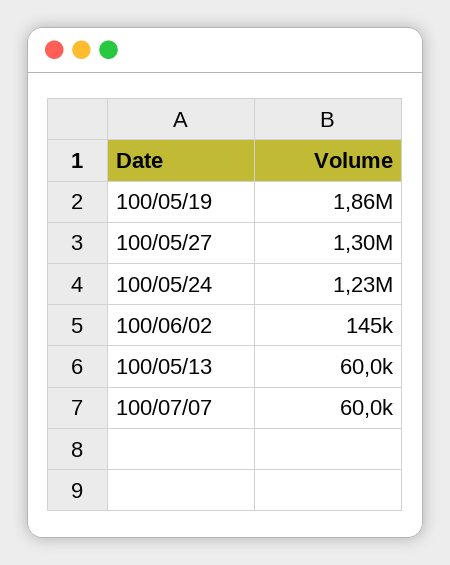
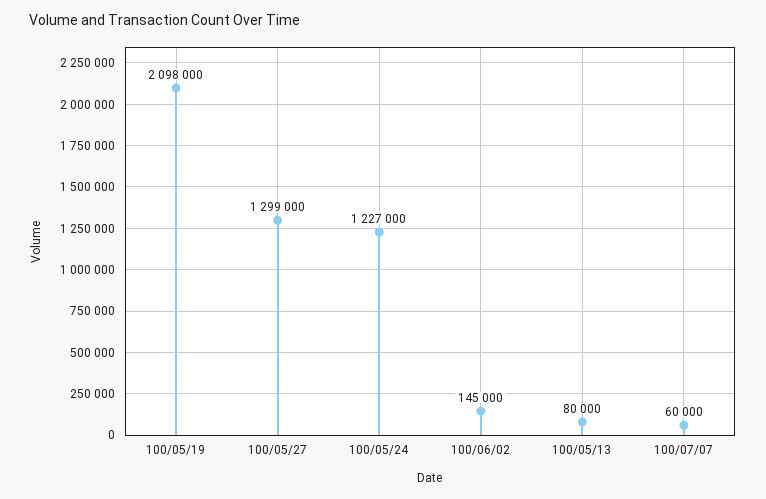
  {
-   "100/05/19": 1860000,
+   "100/05/19": 2098000,
    "100/05/27": 1299000,
    "100/05/24": 1227000,
    "100/06/02": 145000,
-   "100/05/13": 60000,
+   "100/05/13": 80000,
    "100/07/07": 60000
  }

